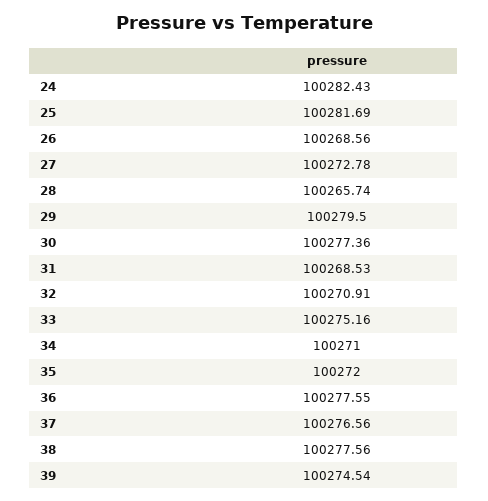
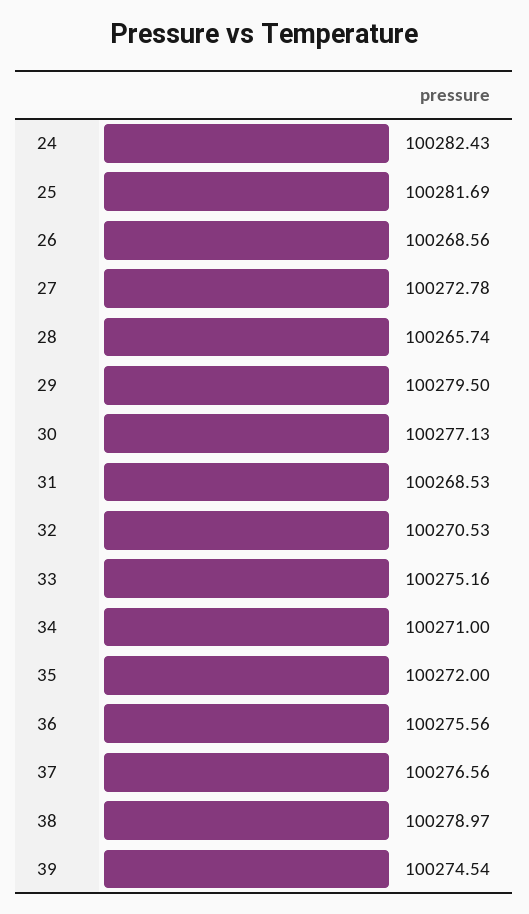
  {
    "24": 100282.43,
    "25": 100281.69,
    "26": 100268.56,
    "27": 100272.78,
    "28": 100265.74,
    "29": 100279.5,
-   "30": 100277.36,
+   "30": 100277.13,
    "31": 100268.53,
-   "32": 100270.91,
+   "32": 100270.53,
    "33": 100275.16,
    "34": 100271,
    "35": 100272,
-   "36": 100277.55,
+   "36": 100275.56,
    "37": 100276.56,
-   "38": 100277.56,
+   "38": 100278.97,
    "39": 100274.54
  }

